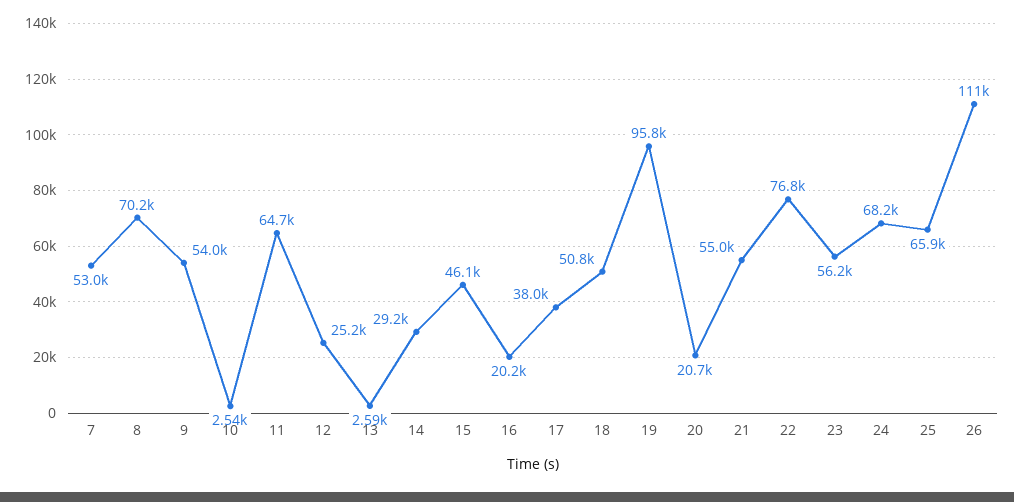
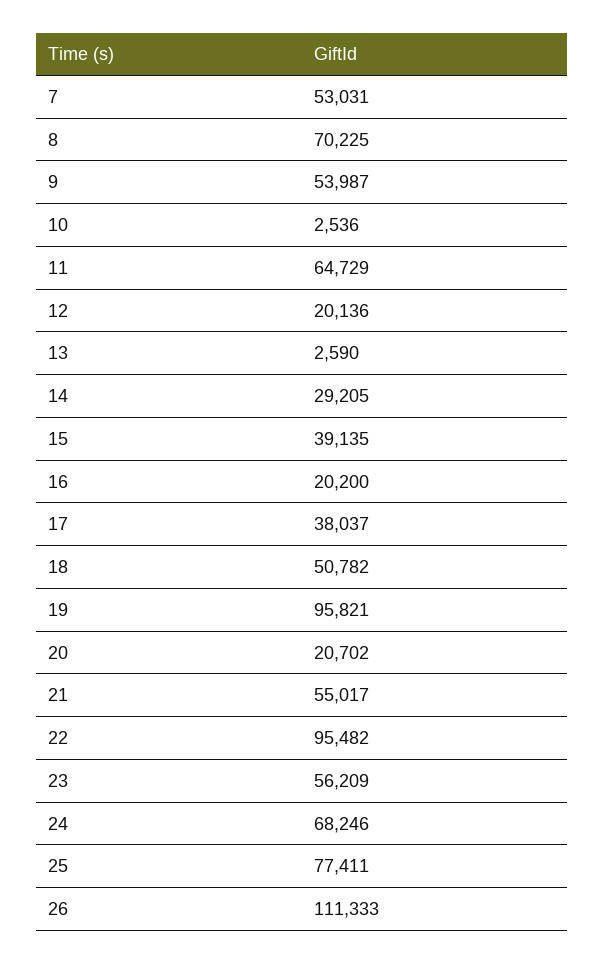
  {
    "7": 53031,
    "8": 70225,
    "9": 53987,
    "10": 2536,
    "11": 64729,
-   "12": 25200,
+   "12": 20136,
    "13": 2590,
    "14": 29205,
-   "15": 46100,
+   "15": 39135,
    "16": 20200,
    "17": 38037,
    "18": 50782,
    "19": 95821,
    "20": 20702,
    "21": 55017,
-   "22": 76800,
+   "22": 95482,
    "23": 56209,
    "24": 68246,
-   "25": 65900,
+   "25": 77411,
    "26": 111333
  }

